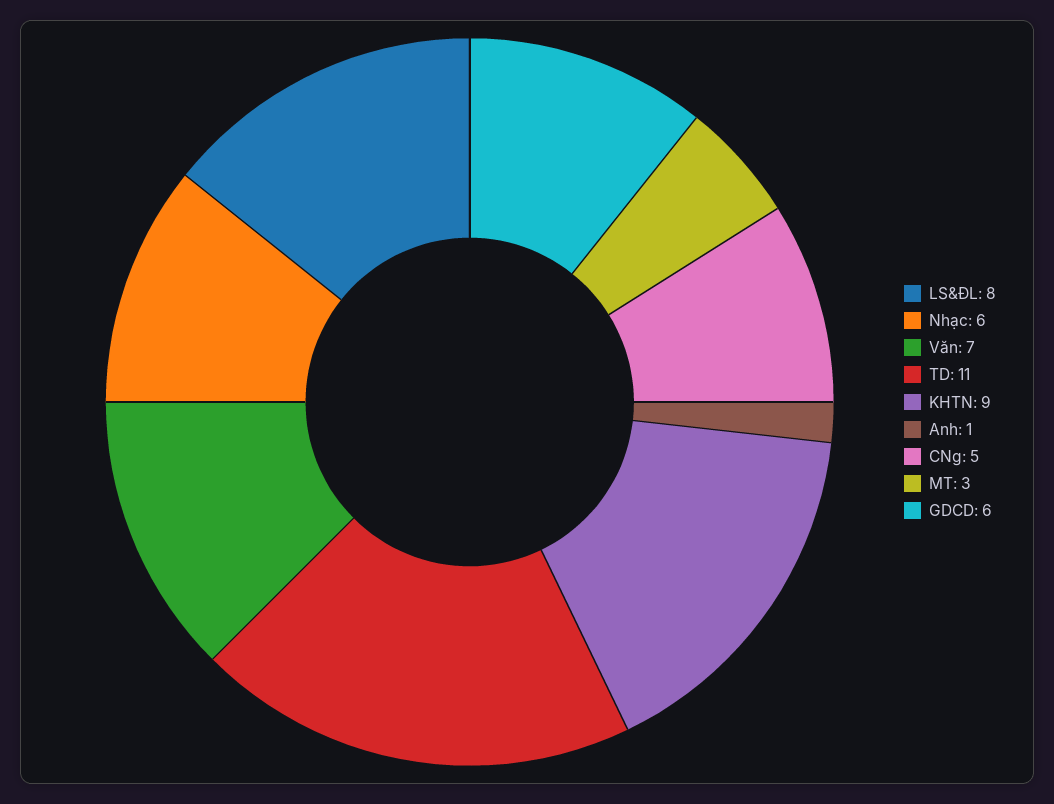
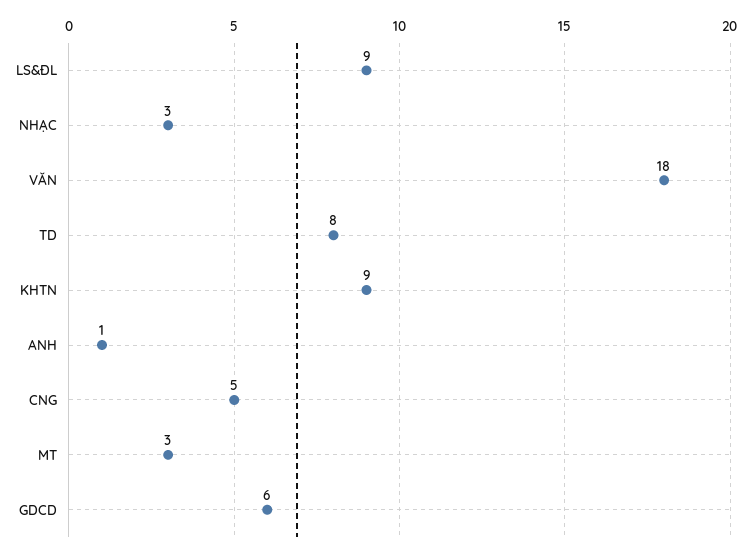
  {
-   "LS&ĐL": 8,
+   "LS&ĐL": 9,
-   "Nhạc": 6,
+   "Nhạc": 3,
-   "Văn": 7,
+   "Văn": 18,
-   "TD": 11,
+   "TD": 8,
    "KHTN": 9,
    "Anh": 1,
    "CNg": 5,
    "MT": 3,
    "GDCD": 6
  }

